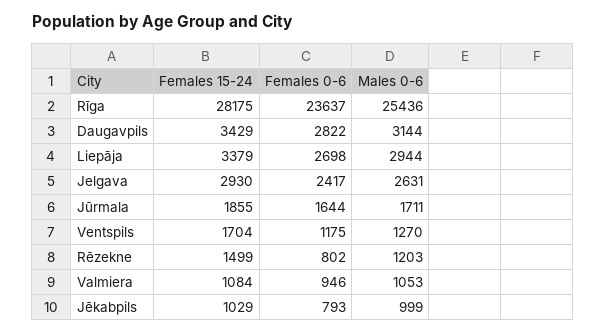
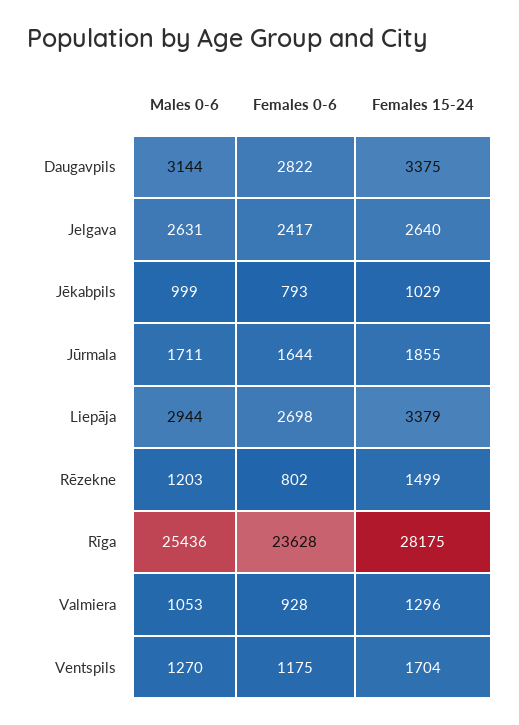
  {
    "Females 15-24": {
      "Rīga": 28175,
-     "Daugavpils": 3429,
+     "Daugavpils": 3375,
      "Liepāja": 3379,
-     "Jelgava": 2930,
+     "Jelgava": 2640,
      "Jūrmala": 1855,
      "Ventspils": 1704,
      "Rēzekne": 1499,
-     "Valmiera": 1084,
+     "Valmiera": 1296,
      "Jēkabpils": 1029
    },
    "Females 0-6": {
-     "Rīga": 23637,
+     "Rīga": 23628,
      "Daugavpils": 2822,
      "Liepāja": 2698,
      "Jelgava": 2417,
      "Jūrmala": 1644,
      "Ventspils": 1175,
      "Rēzekne": 802,
-     "Valmiera": 946,
+     "Valmiera": 928,
      "Jēkabpils": 793
    },
    "Males 0-6": {
      "Rīga": 25436,
      "Daugavpils": 3144,
      "Liepāja": 2944,
      "Jelgava": 2631,
      "Jūrmala": 1711,
      "Ventspils": 1270,
      "Rēzekne": 1203,
      "Valmiera": 1053,
      "Jēkabpils": 999
    }
  }

